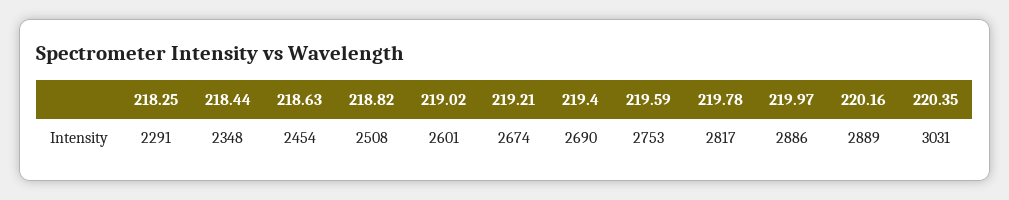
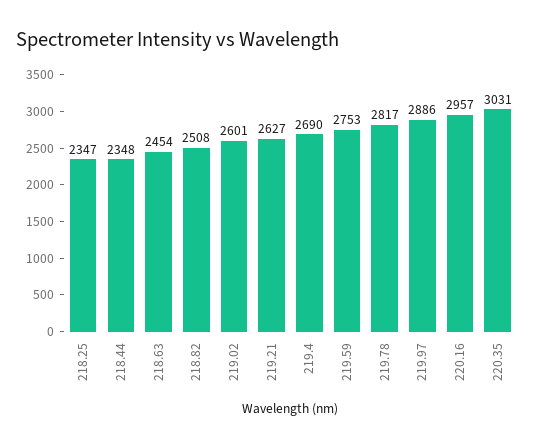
  {
-   "218.25": 2291,
+   "218.25": 2347,
    "218.44": 2348,
    "218.63": 2454,
    "218.82": 2508,
    "219.02": 2601,
-   "219.21": 2674,
+   "219.21": 2627,
    "219.4": 2690,
    "219.59": 2753,
    "219.78": 2817,
    "219.97": 2886,
-   "220.16": 2889,
+   "220.16": 2957,
    "220.35": 3031
  }

